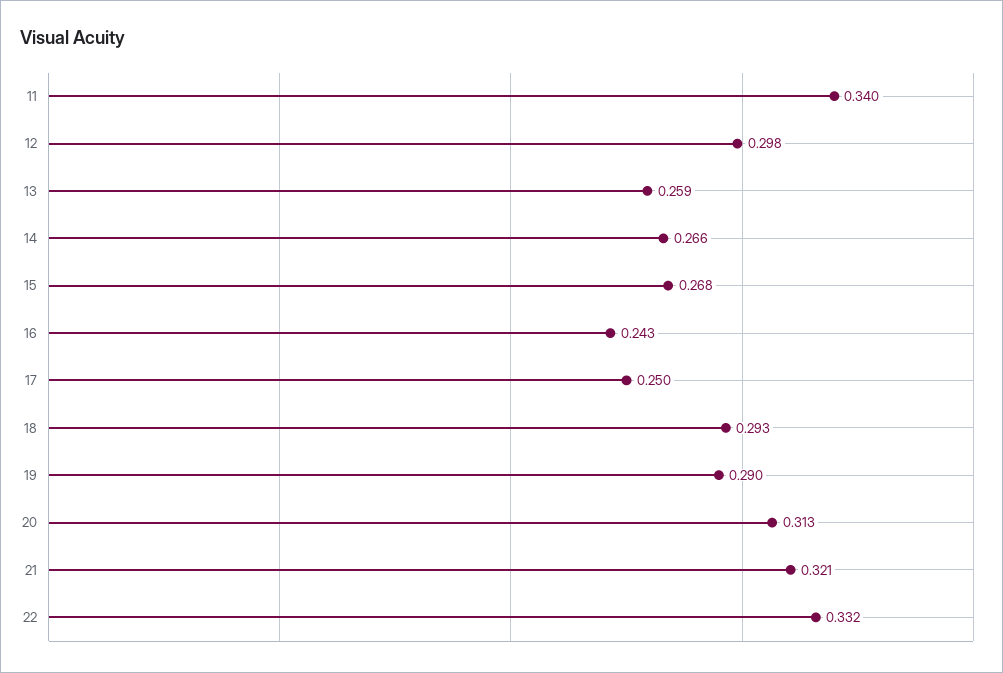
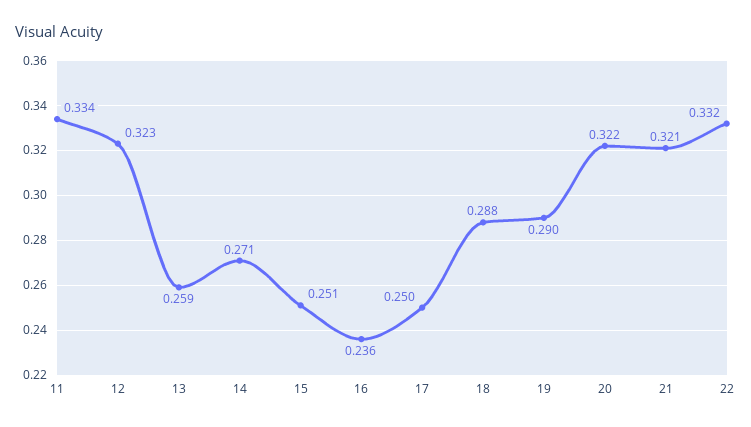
  {
-   "11": 0.34,
+   "11": 0.334,
-   "12": 0.298,
+   "12": 0.323,
    "13": 0.259,
-   "14": 0.266,
+   "14": 0.271,
-   "15": 0.268,
+   "15": 0.251,
-   "16": 0.243,
+   "16": 0.236,
    "17": 0.25,
-   "18": 0.293,
+   "18": 0.288,
    "19": 0.29,
-   "20": 0.313,
+   "20": 0.322,
    "21": 0.321,
    "22": 0.332
  }

